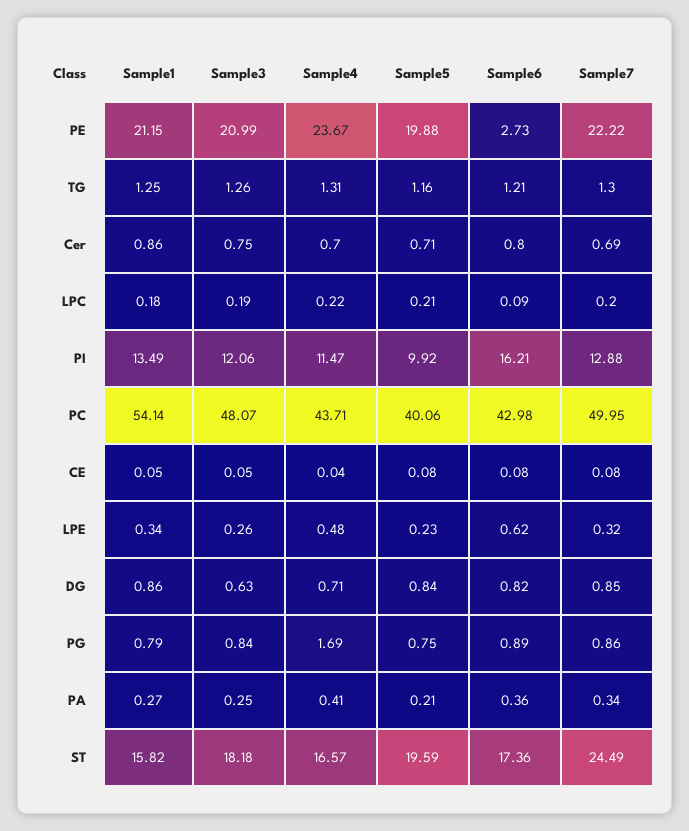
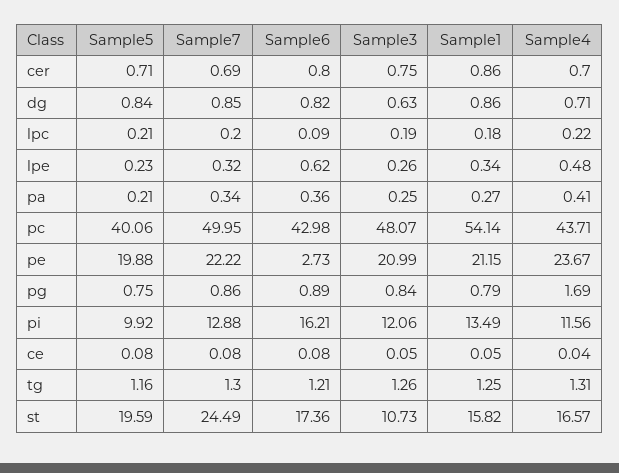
  {
    "Sample1": {
      "PE": 21.15,
      "TG": 1.25,
      "Cer": 0.86,
      "LPC": 0.18,
      "PI": 13.49,
      "PC": 54.14,
      "CE": 0.05,
      "LPE": 0.34,
      "DG": 0.86,
      "PG": 0.79,
      "PA": 0.27,
      "ST": 15.82
    },
    "Sample3": {
      "PE": 20.99,
      "TG": 1.26,
      "Cer": 0.75,
      "LPC": 0.19,
      "PI": 12.06,
      "PC": 48.07,
      "CE": 0.05,
      "LPE": 0.26,
      "DG": 0.63,
      "PG": 0.84,
      "PA": 0.25,
-     "ST": 18.18
+     "ST": 10.73
    },
    "Sample4": {
      "PE": 23.67,
      "TG": 1.31,
      "Cer": 0.7,
      "LPC": 0.22,
-     "PI": 11.47,
+     "PI": 11.56,
      "PC": 43.71,
      "CE": 0.04,
      "LPE": 0.48,
      "DG": 0.71,
      "PG": 1.69,
      "PA": 0.41,
      "ST": 16.57
    },
    "Sample5": {
      "PE": 19.88,
      "TG": 1.16,
      "Cer": 0.71,
      "LPC": 0.21,
      "PI": 9.92,
      "PC": 40.06,
      "CE": 0.08,
      "LPE": 0.23,
      "DG": 0.84,
      "PG": 0.75,
      "PA": 0.21,
      "ST": 19.59
    },
    "Sample6": {
      "PE": 2.73,
      "TG": 1.21,
      "Cer": 0.8,
      "LPC": 0.09,
      "PI": 16.21,
      "PC": 42.98,
      "CE": 0.08,
      "LPE": 0.62,
      "DG": 0.82,
      "PG": 0.89,
      "PA": 0.36,
      "ST": 17.36
    },
    "Sample7": {
      "PE": 22.22,
      "TG": 1.3,
      "Cer": 0.69,
      "LPC": 0.2,
      "PI": 12.88,
      "PC": 49.95,
      "CE": 0.08,
      "LPE": 0.32,
      "DG": 0.85,
      "PG": 0.86,
      "PA": 0.34,
      "ST": 24.49
    }
  }

